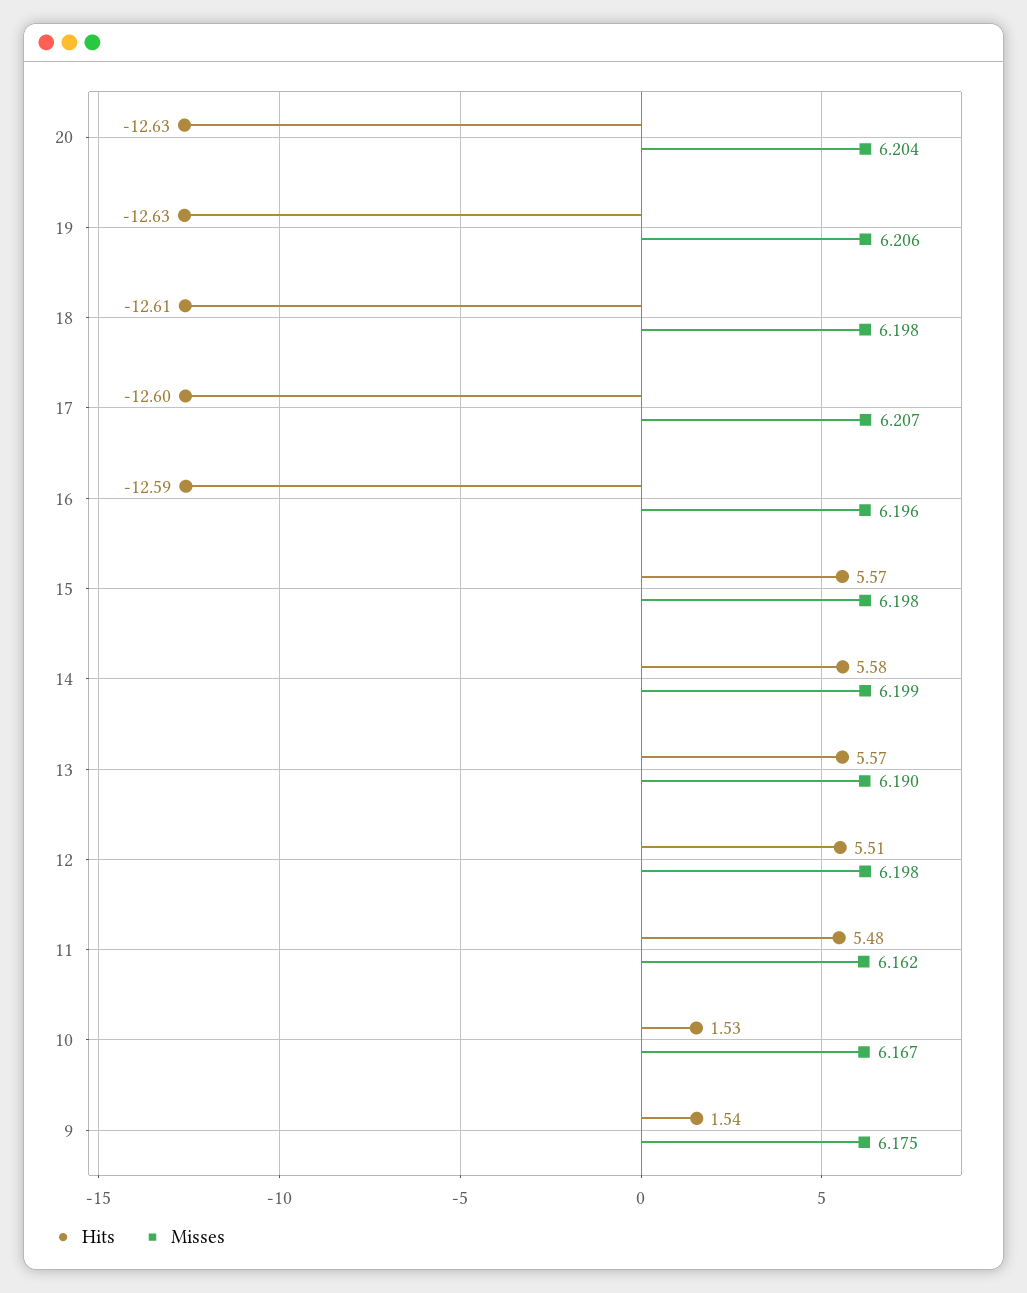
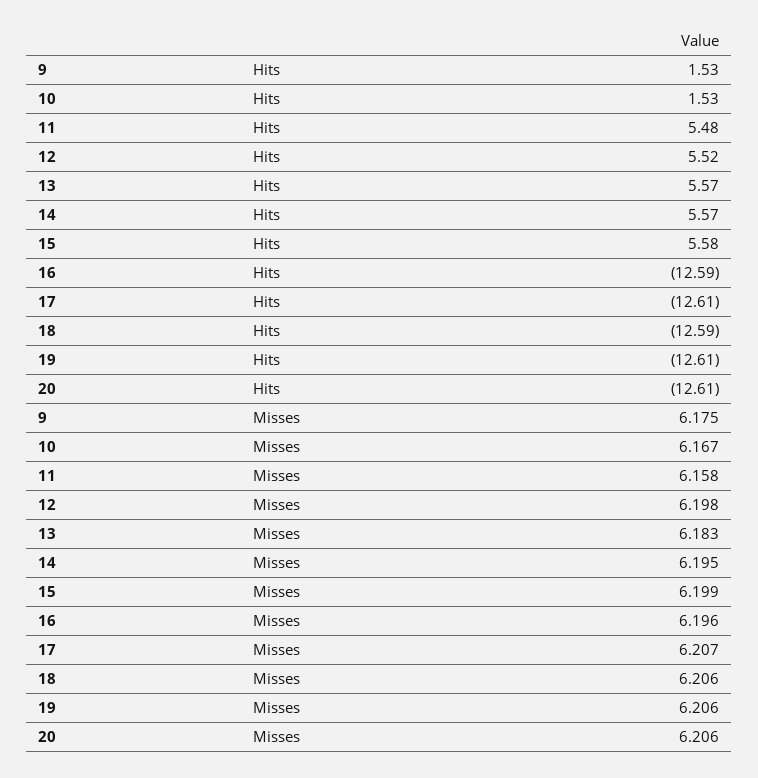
  {
    "Hits": {
-     "20": -12.63,
+     "20": -12.61,
-     "19": -12.63,
+     "19": -12.61,
-     "18": -12.61,
+     "18": -12.59,
-     "17": -12.6,
+     "17": -12.61,
      "16": -12.59,
-     "15": 5.57,
+     "15": 5.58,
-     "14": 5.58,
+     "14": 5.57,
      "13": 5.57,
-     "12": 5.51,
+     "12": 5.52,
      "11": 5.48,
      "10": 1.53,
-     "9": 1.54
+     "9": 1.53
    },
    "Misses": {
-     "20": 6.204,
+     "20": 6.206,
      "19": 6.206,
-     "18": 6.198,
+     "18": 6.206,
      "17": 6.207,
      "16": 6.196,
-     "15": 6.198,
+     "15": 6.199,
-     "14": 6.199,
+     "14": 6.195,
-     "13": 6.19,
+     "13": 6.183,
      "12": 6.198,
-     "11": 6.162,
+     "11": 6.158,
      "10": 6.167,
      "9": 6.175
    }
  }

